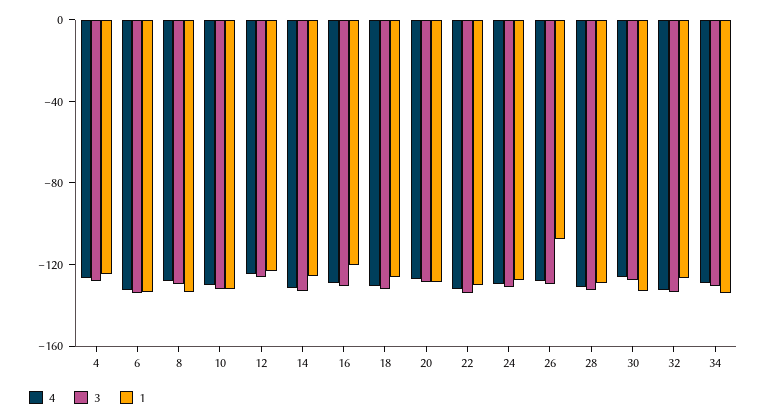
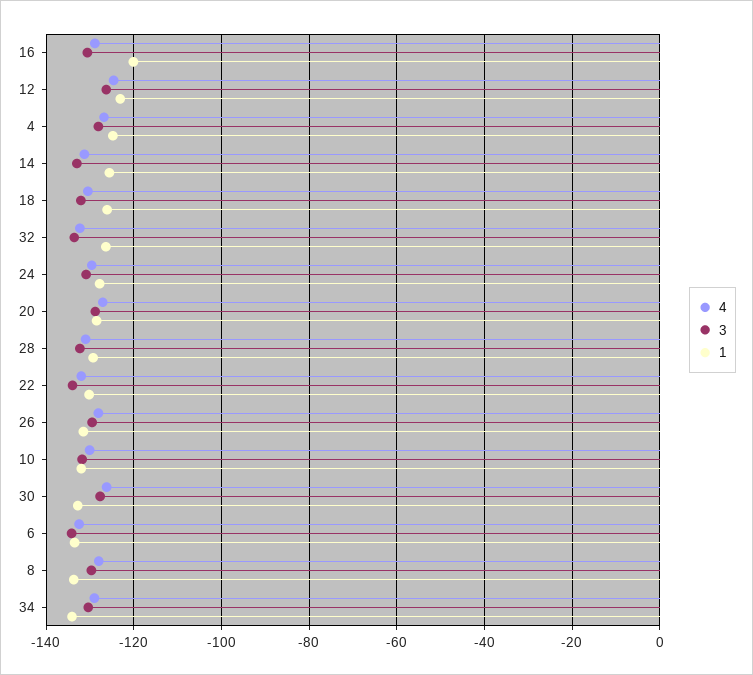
  {
    "4": {
      "4": -126,
      "6": -132,
      "8": -128,
      "10": -130,
      "12": -124,
      "14": -132,
      "16": -128,
      "18": -130,
      "20": -128,
      "22": -132,
      "24": -130,
      "26": -128,
      "28": -132,
      "30": -126,
      "32": -132,
      "34": -130
    },
    "3": {
      "4": -128,
      "6": -134,
      "8": -130,
      "10": -132,
      "12": -126,
      "14": -134,
      "16": -130,
      "18": -132,
      "20": -128,
      "22": -134,
      "24": -130,
      "26": -130,
      "28": -132,
      "30": -128,
      "32": -134,
      "34": -130
    },
    "1": {
      "4": -124,
      "6": -134,
      "8": -134,
      "10": -132,
      "12": -124,
      "14": -126,
      "16": -120,
      "18": -126,
      "20": -128,
      "22": -130,
      "24": -128,
-     "26": -110,
+     "26": -132,
      "28": -130,
      "30": -132,
      "32": -126,
      "34": -134
    }
  }

